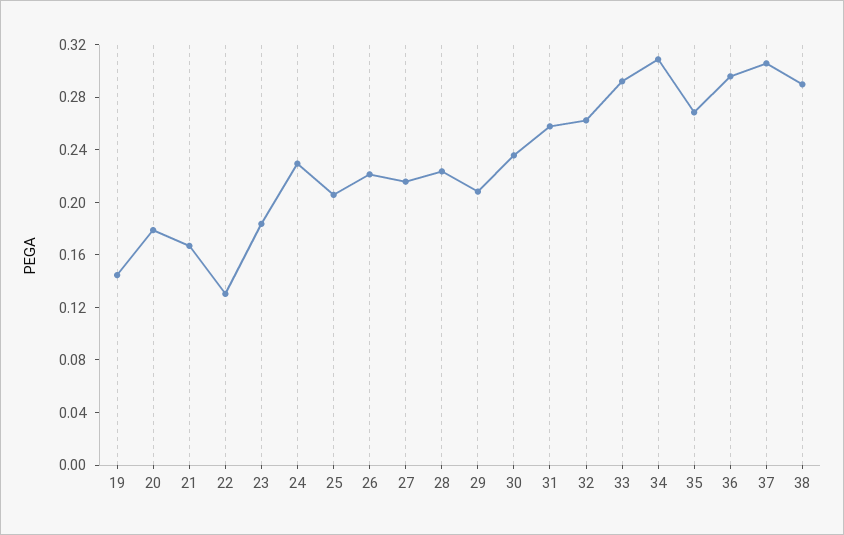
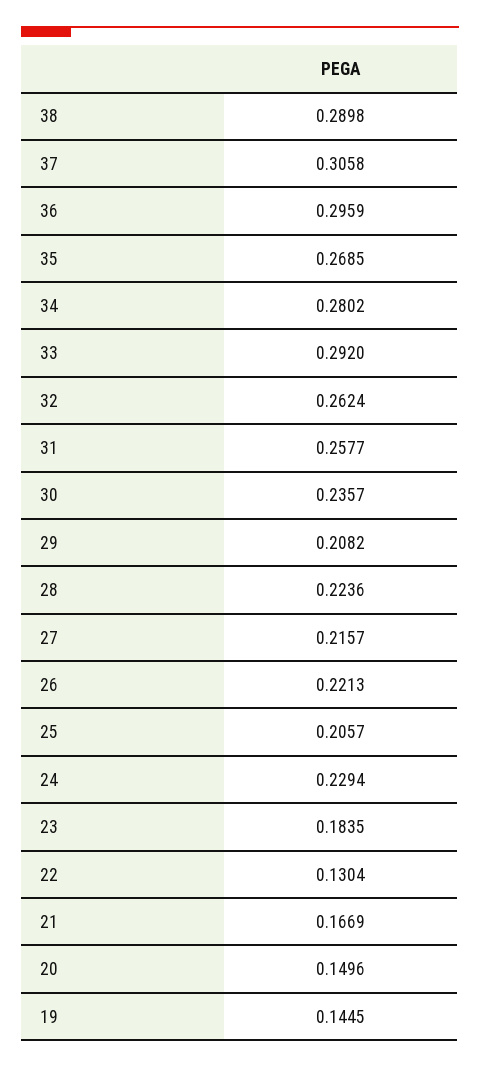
  {
    "19": 0.1445,
-   "20": 0.18,
+   "20": 0.1496,
    "21": 0.1669,
    "22": 0.1304,
    "23": 0.1835,
    "24": 0.2294,
    "25": 0.2057,
    "26": 0.2213,
    "27": 0.2157,
    "28": 0.2236,
    "29": 0.2082,
    "30": 0.2357,
    "31": 0.2577,
    "32": 0.2624,
    "33": 0.292,
-   "34": 0.31,
+   "34": 0.2802,
    "35": 0.2685,
    "36": 0.2959,
    "37": 0.3058,
    "38": 0.2898
  }

